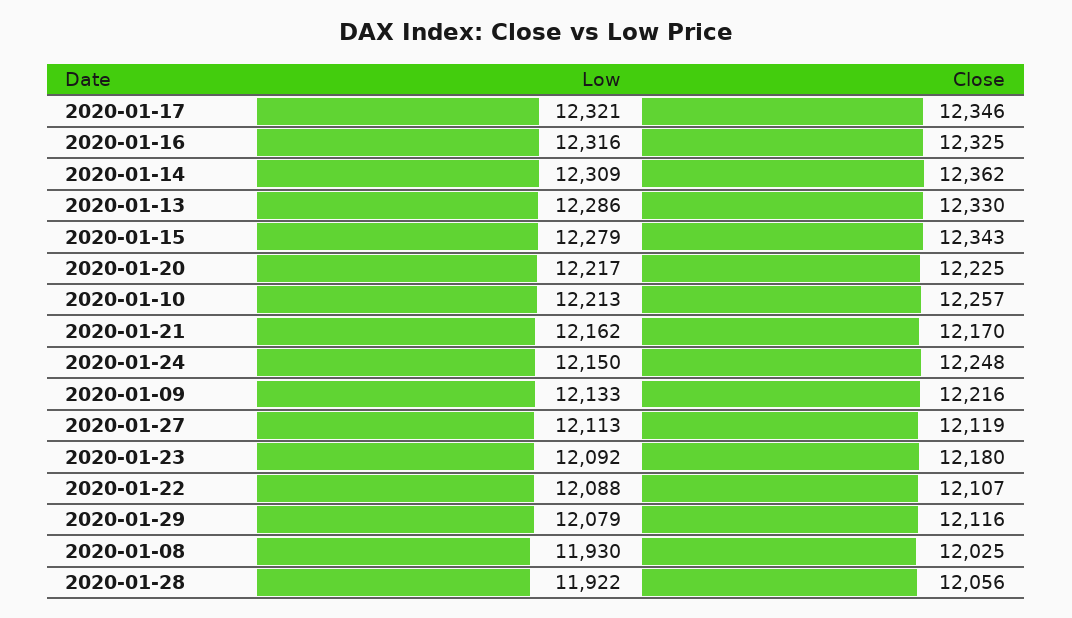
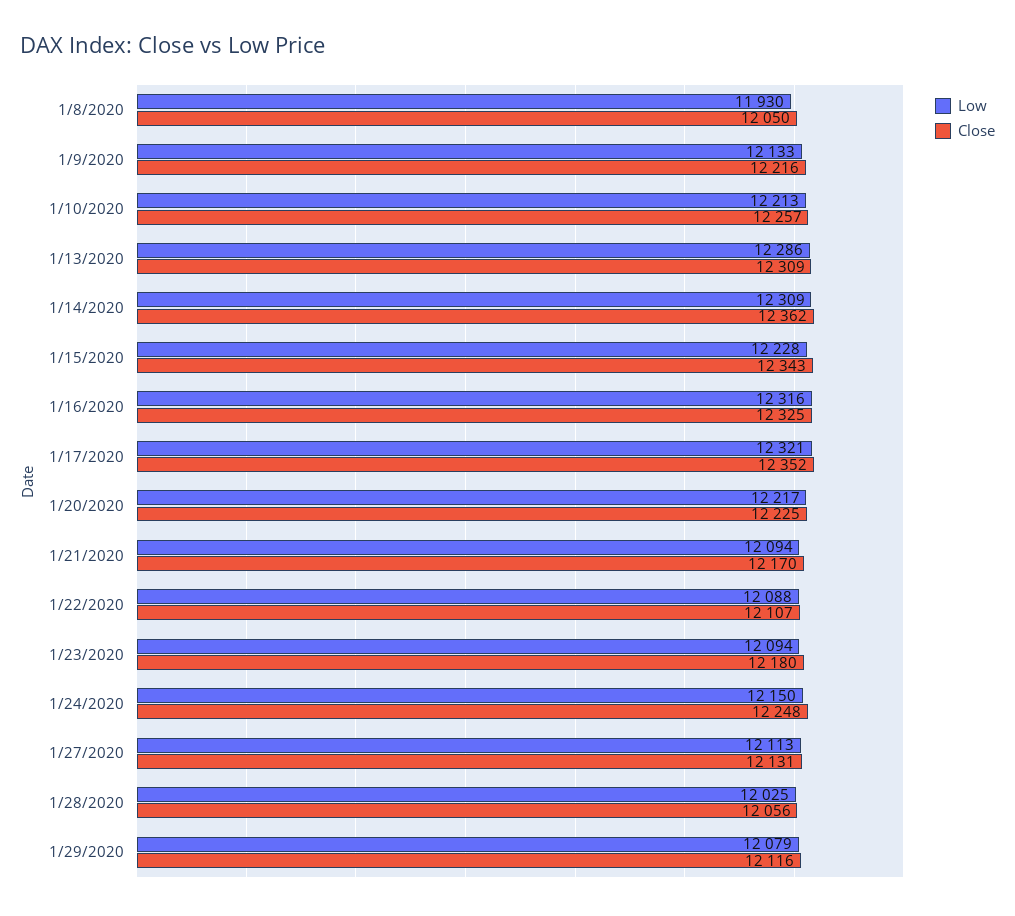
  {
    "Low": {
      "2020-01-17": 12321,
      "2020-01-16": 12316,
      "2020-01-14": 12309,
      "2020-01-13": 12286,
-     "2020-01-15": 12279,
+     "2020-01-15": 12228,
      "2020-01-20": 12217,
      "2020-01-10": 12213,
-     "2020-01-21": 12162,
+     "2020-01-21": 12094,
      "2020-01-24": 12150,
      "2020-01-09": 12133,
      "2020-01-27": 12113,
-     "2020-01-23": 12092,
+     "2020-01-23": 12094,
      "2020-01-22": 12088,
      "2020-01-29": 12079,
      "2020-01-08": 11930,
-     "2020-01-28": 11922
+     "2020-01-28": 12025
    },
    "Close": {
-     "2020-01-17": 12346,
+     "2020-01-17": 12352,
      "2020-01-16": 12325,
      "2020-01-14": 12362,
-     "2020-01-13": 12330,
+     "2020-01-13": 12309,
      "2020-01-15": 12343,
      "2020-01-20": 12225,
      "2020-01-10": 12257,
      "2020-01-21": 12170,
      "2020-01-24": 12248,
      "2020-01-09": 12216,
-     "2020-01-27": 12119,
+     "2020-01-27": 12131,
      "2020-01-23": 12180,
      "2020-01-22": 12107,
      "2020-01-29": 12116,
-     "2020-01-08": 12025,
+     "2020-01-08": 12050,
      "2020-01-28": 12056
    }
  }

